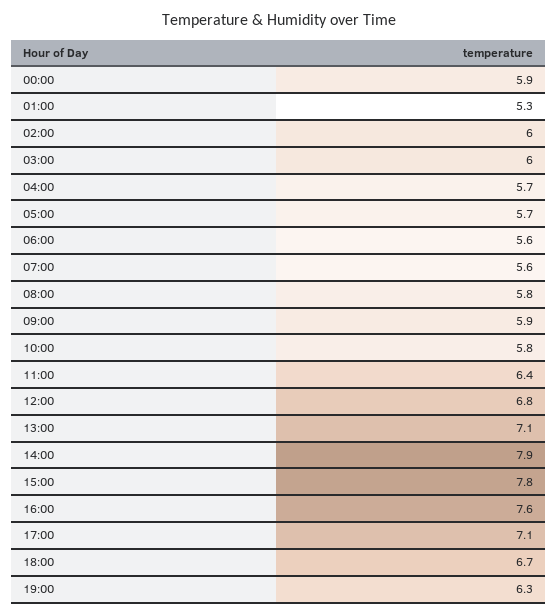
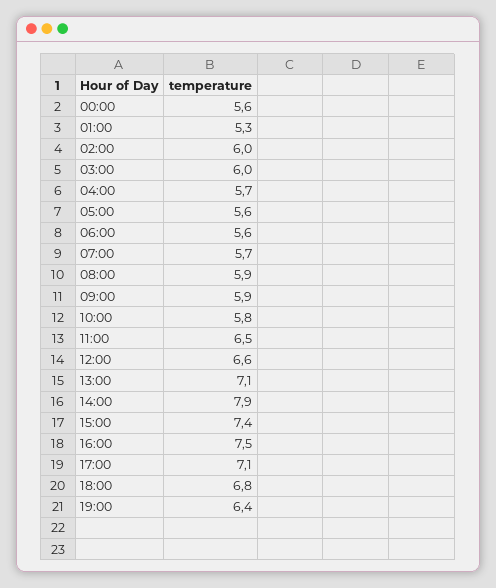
  {
-   "00:00": 5.9,
+   "00:00": 5.6,
    "01:00": 5.3,
    "02:00": 6,
    "03:00": 6,
    "04:00": 5.7,
-   "05:00": 5.7,
+   "05:00": 5.6,
    "06:00": 5.6,
-   "07:00": 5.6,
+   "07:00": 5.7,
-   "08:00": 5.8,
+   "08:00": 5.9,
    "09:00": 5.9,
    "10:00": 5.8,
-   "11:00": 6.4,
+   "11:00": 6.5,
-   "12:00": 6.8,
+   "12:00": 6.6,
    "13:00": 7.1,
    "14:00": 7.9,
-   "15:00": 7.8,
+   "15:00": 7.4,
-   "16:00": 7.6,
+   "16:00": 7.5,
    "17:00": 7.1,
-   "18:00": 6.7,
+   "18:00": 6.8,
-   "19:00": 6.3
+   "19:00": 6.4
  }

